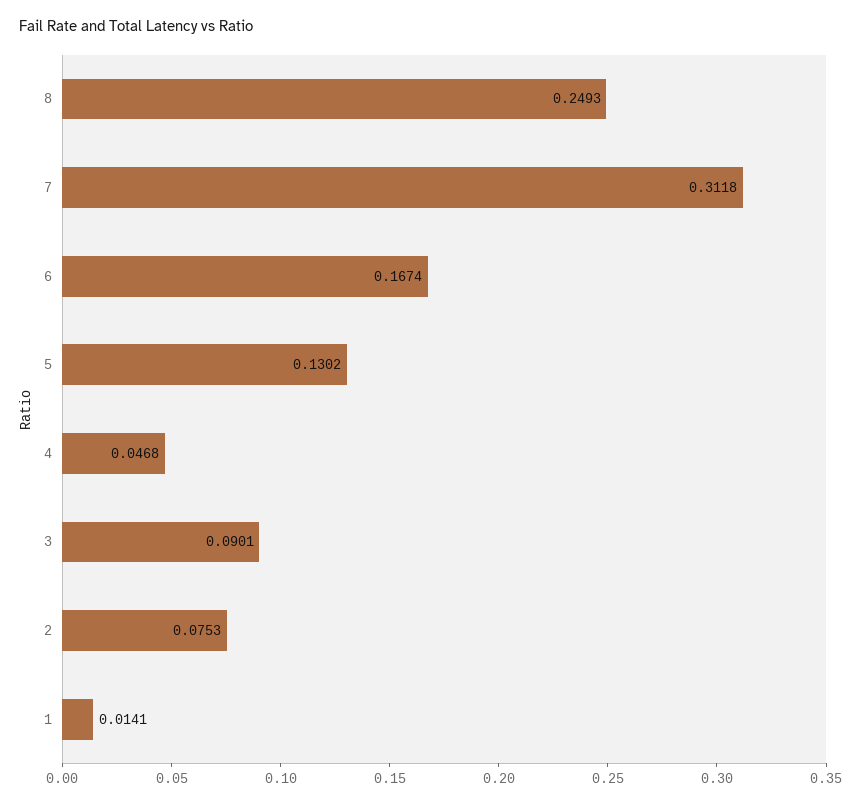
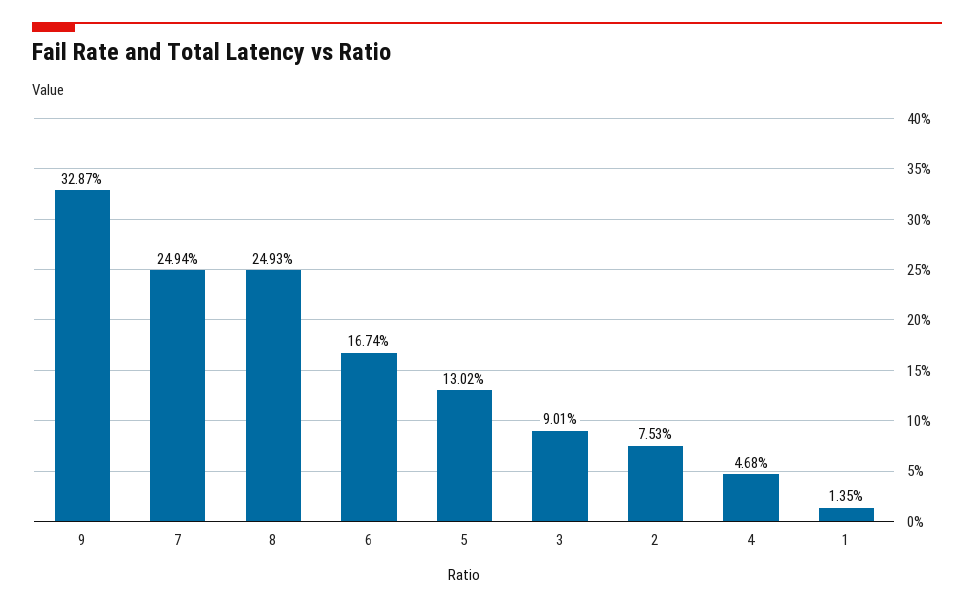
  {
    "8": 0.2493,
-   "7": 0.3118,
+   "7": 0.2494,
    "6": 0.1674,
    "5": 0.1302,
    "4": 0.0468,
    "3": 0.0901,
    "2": 0.0753,
-   "1": 0.0141
+   "1": 0.0135,
+   "9": 0.3287
  }

